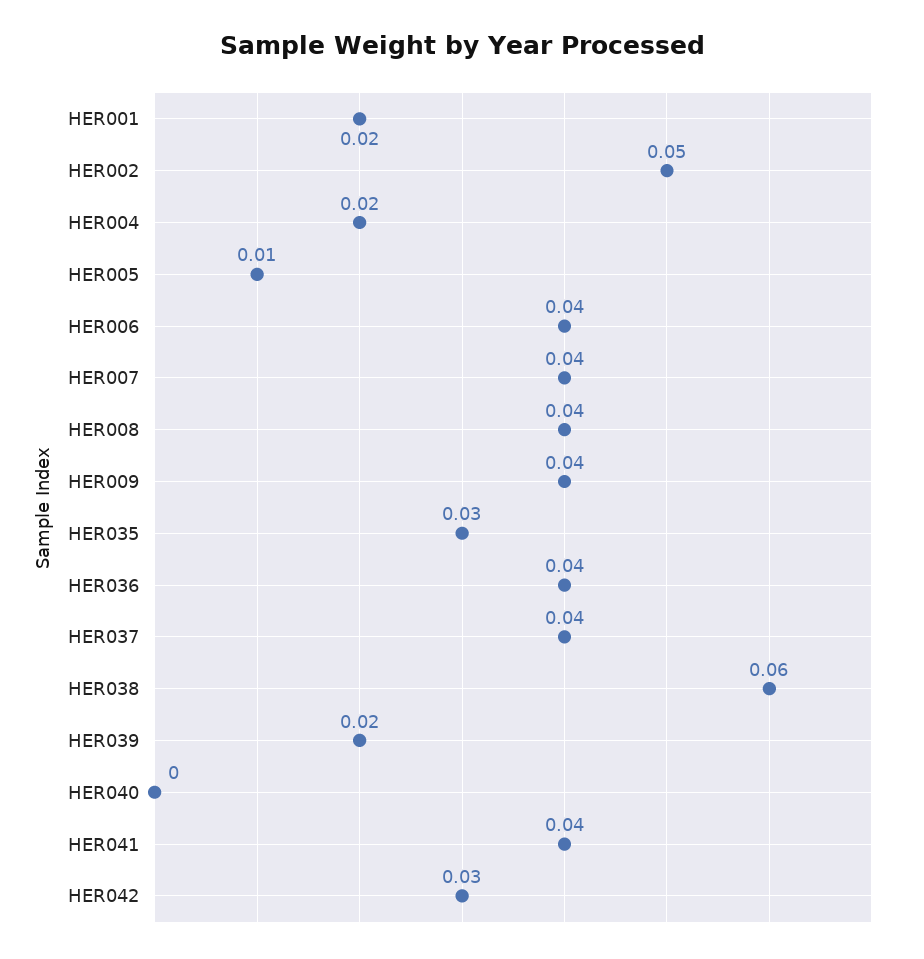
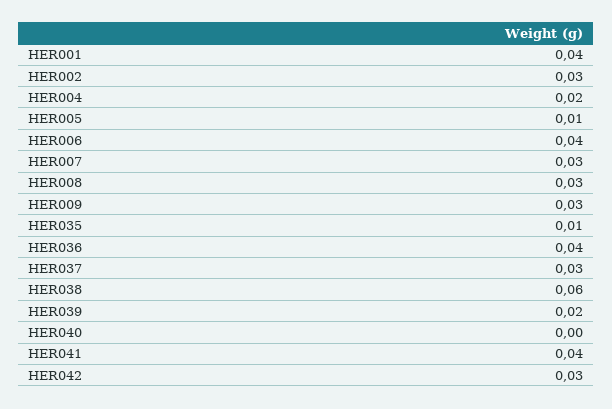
  {
-   "HER001": 0.02,
+   "HER001": 0.04,
-   "HER002": 0.05,
+   "HER002": 0.03,
    "HER004": 0.02,
    "HER005": 0.01,
    "HER006": 0.04,
-   "HER007": 0.04,
+   "HER007": 0.03,
-   "HER008": 0.04,
+   "HER008": 0.03,
-   "HER009": 0.04,
+   "HER009": 0.03,
-   "HER035": 0.03,
+   "HER035": 0.01,
    "HER036": 0.04,
-   "HER037": 0.04,
+   "HER037": 0.03,
    "HER038": 0.06,
    "HER039": 0.02,
    "HER040": 0,
    "HER041": 0.04,
    "HER042": 0.03
  }

